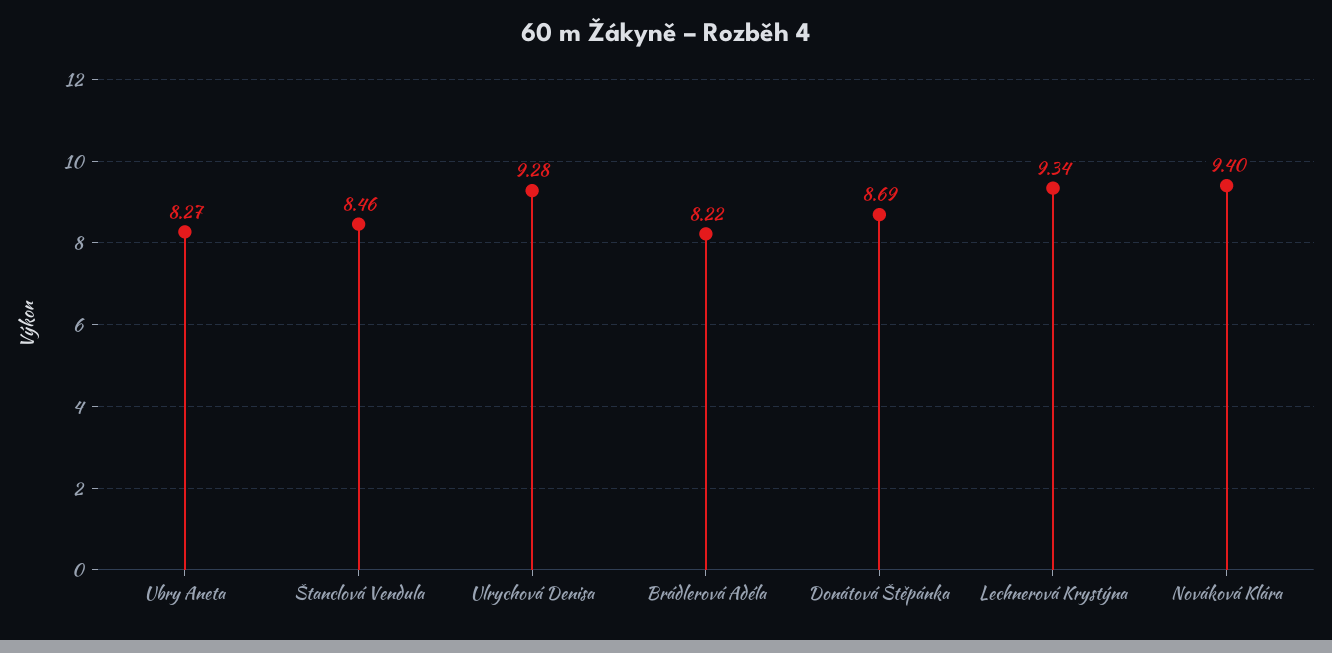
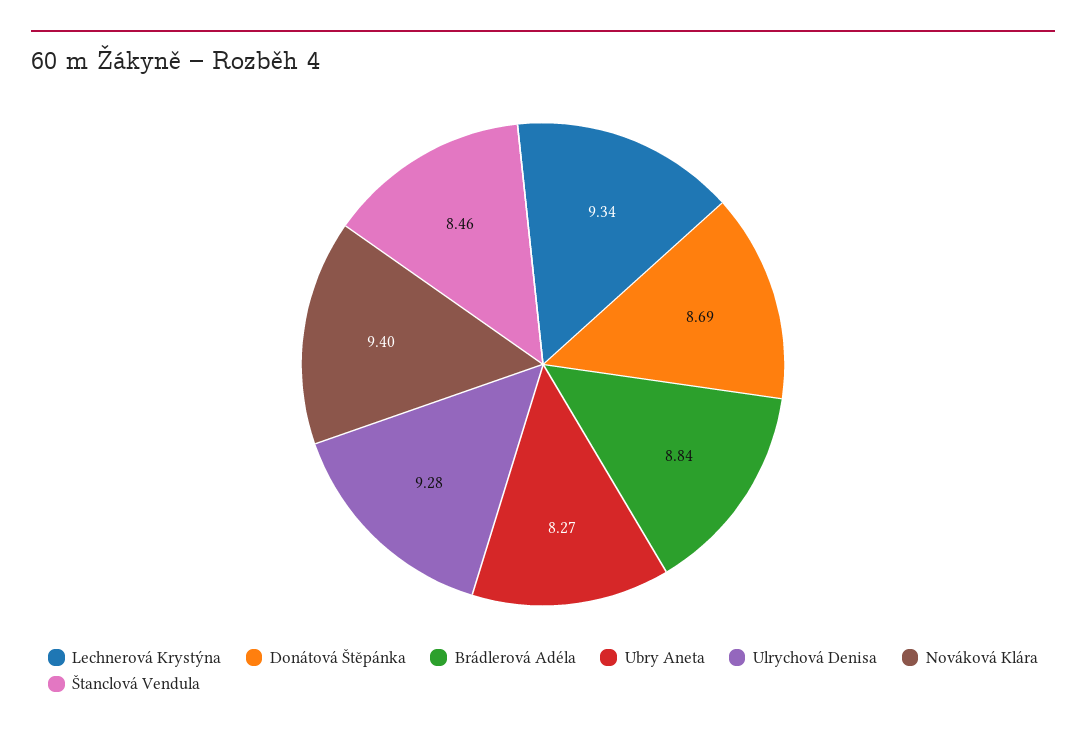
  {
    "Ubry Aneta": 8.27,
    "Štanclová Vendula": 8.46,
    "Ulrychová Denisa": 9.28,
-   "Brádlerová Adéla": 8.22,
+   "Brádlerová Adéla": 8.84,
    "Donátová Štěpánka": 8.69,
    "Lechnerová Krystýna": 9.34,
    "Nováková Klára": 9.4
  }

